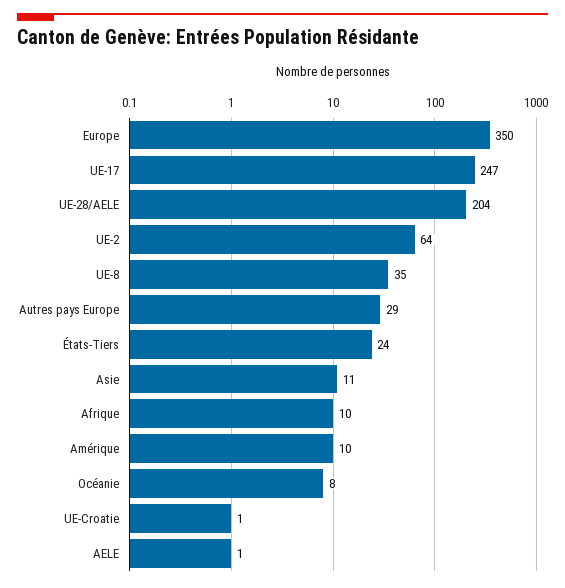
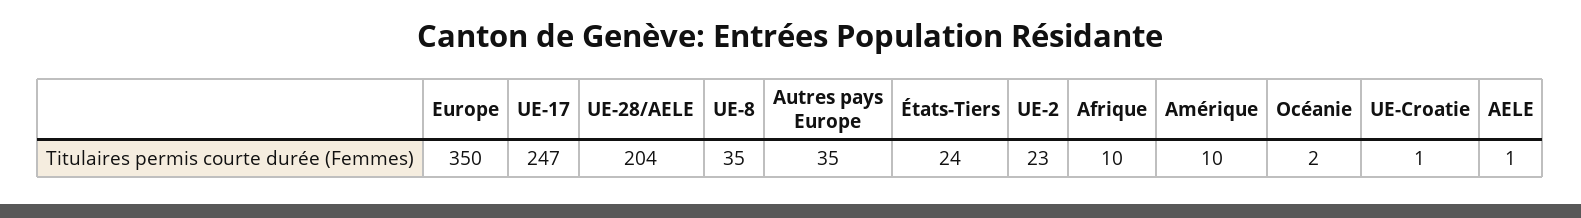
  {
    "Europe": 350,
    "UE-17": 247,
    "UE-28/AELE": 204,
-   "UE-2": 64,
+   "UE-2": 23,
    "UE-8": 35,
-   "Autres pays Europe": 29,
+   "Autres pays Europe": 35,
    "États-Tiers": 24,
-   "Asie": 11,
    "Afrique": 10,
    "Amérique": 10,
-   "Océanie": 8,
+   "Océanie": 2,
    "UE-Croatie": 1,
    "AELE": 1
  }

